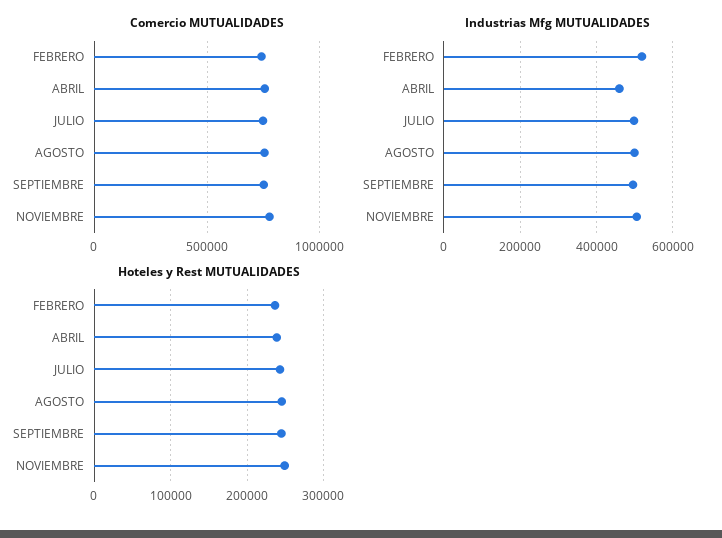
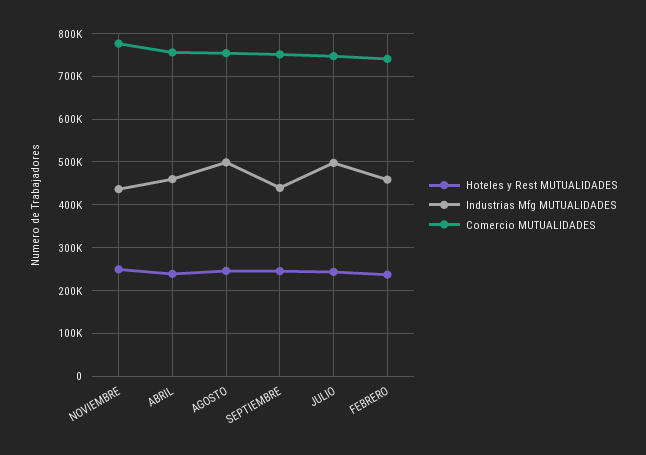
  {
    "Comercio MUTUALIDADES": {
      "FEBRERO": 740000,
      "ABRIL": 760000,
      "JULIO": 740000,
      "AGOSTO": 760000,
      "SEPTIEMBRE": 760000,
      "NOVIEMBRE": 780000
    },
    "Industrias Mfg MUTUALIDADES": {
-     "FEBRERO": 520000,
+     "FEBRERO": 460000,
      "ABRIL": 460000,
      "JULIO": 500000,
      "AGOSTO": 500000,
-     "SEPTIEMBRE": 500000,
+     "SEPTIEMBRE": 440000,
-     "NOVIEMBRE": 500000
+     "NOVIEMBRE": 440000
    },
    "Hoteles y Rest MUTUALIDADES": {
      "FEBRERO": 240000,
      "ABRIL": 240000,
      "JULIO": 240000,
      "AGOSTO": 250000,
      "SEPTIEMBRE": 240000,
      "NOVIEMBRE": 250000
    }
  }

